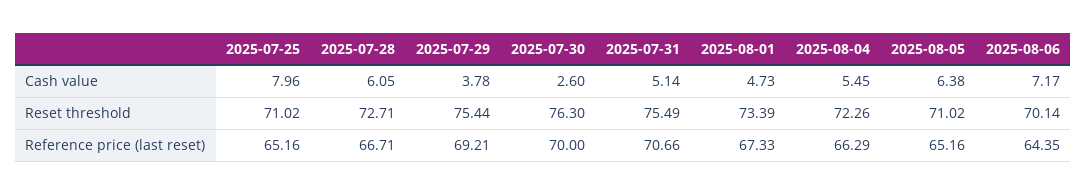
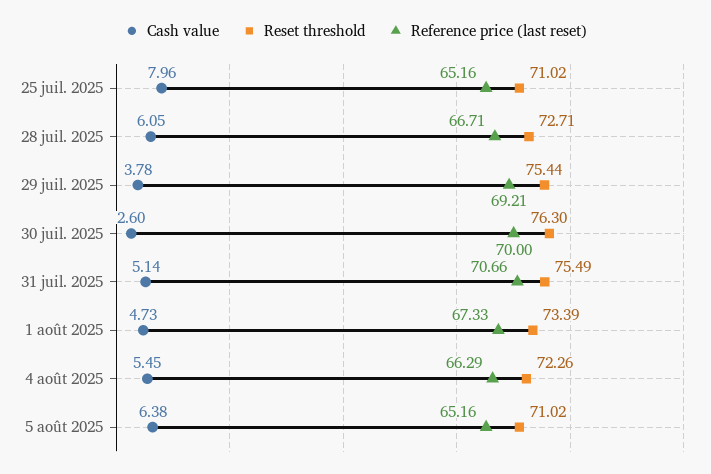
  {
    "Cash value": {
      "2025-07-25": 7.96,
      "2025-07-28": 6.05,
      "2025-07-29": 3.78,
      "2025-07-30": 2.6,
      "2025-07-31": 5.14,
      "2025-08-01": 4.73,
      "2025-08-04": 5.45,
-     "2025-08-05": 6.38,
+     "2025-08-05": 6.38
-     "2025-08-06": 7.17
    },
    "Reset threshold": {
      "2025-07-25": 71.02,
      "2025-07-28": 72.71,
      "2025-07-29": 75.44,
      "2025-07-30": 76.3,
      "2025-07-31": 75.49,
      "2025-08-01": 73.39,
      "2025-08-04": 72.26,
-     "2025-08-05": 71.02,
+     "2025-08-05": 71.02
-     "2025-08-06": 70.14
    },
    "Reference price (last reset)": {
      "2025-07-25": 65.16,
      "2025-07-28": 66.71,
      "2025-07-29": 69.21,
      "2025-07-30": 70,
      "2025-07-31": 70.66,
      "2025-08-01": 67.33,
      "2025-08-04": 66.29,
-     "2025-08-05": 65.16,
+     "2025-08-05": 65.16
-     "2025-08-06": 64.35
    }
  }

